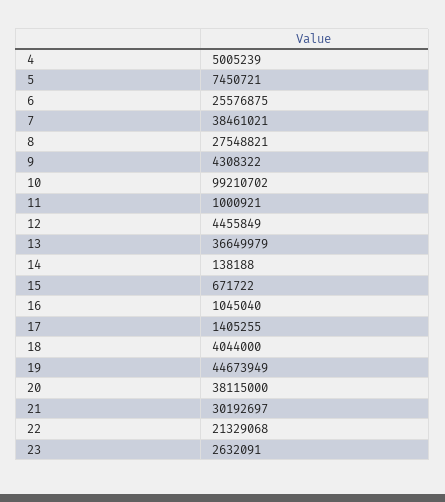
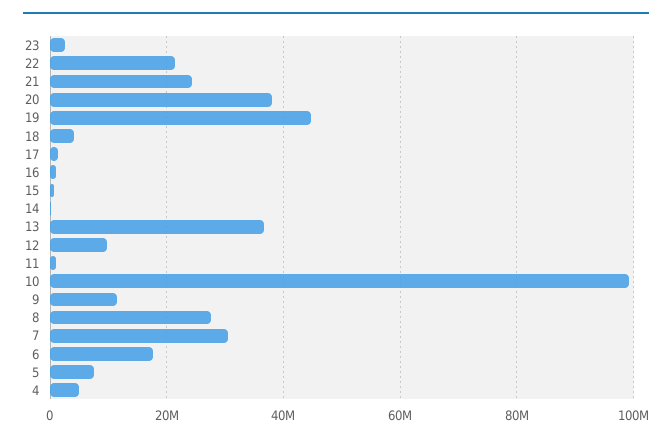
  {
    "4": 5005239,
    "5": 7450721,
-   "6": 25576875,
+   "6": 18000000,
-   "7": 38461021,
+   "7": 30000000,
    "8": 27548821,
-   "9": 4308322,
+   "9": 12000000,
    "10": 99210702,
    "11": 1000921,
-   "12": 4455849,
+   "12": 10000000,
    "13": 36649979,
    "14": 138188,
    "15": 671722,
    "16": 1045040,
    "17": 1405255,
    "18": 4044000,
    "19": 44673949,
    "20": 38115000,
-   "21": 30192697,
+   "21": 24000000,
    "22": 21329068,
    "23": 2632091
  }

